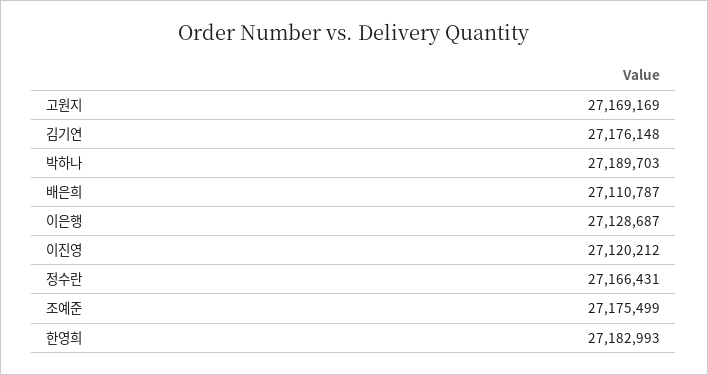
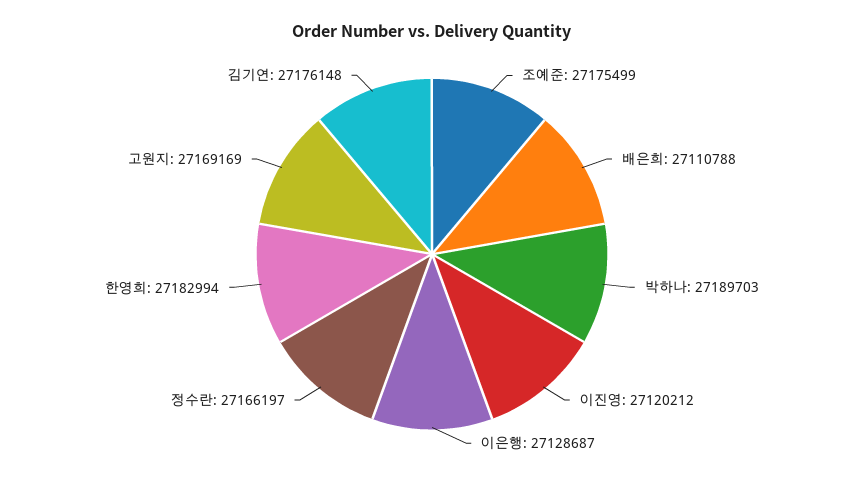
  {
    "고원지": 27169169,
    "김기연": 27176148,
    "박하나": 27189703,
-   "배은희": 27110787,
+   "배은희": 27110788,
    "이은행": 27128687,
    "이진영": 27120212,
-   "정수란": 27166431,
+   "정수란": 27166197,
    "조예준": 27175499,
-   "한영희": 27182993
+   "한영희": 27182994
  }

